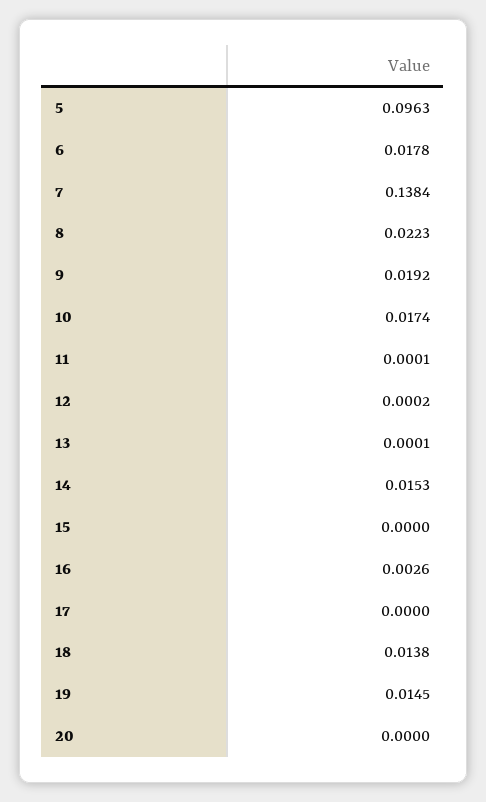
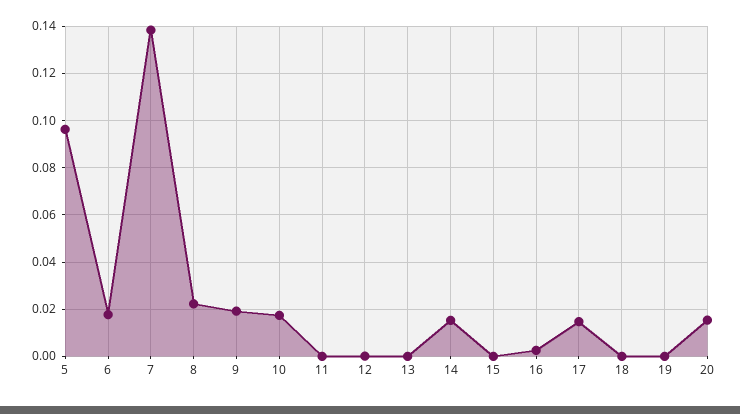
  {
    "5": 0.0963,
    "6": 0.0178,
    "7": 0.1384,
    "8": 0.0223,
    "9": 0.0192,
    "10": 0.0174,
    "11": 0.0001,
    "12": 0.0002,
    "13": 0.0001,
    "14": 0.0153,
    "15": 0,
    "16": 0.0026,
-   "17": 0,
+   "17": 0.015,
-   "18": 0.0138,
+   "18": 0,
-   "19": 0.0145,
+   "19": 0,
-   "20": 0
+   "20": 0.015
  }

